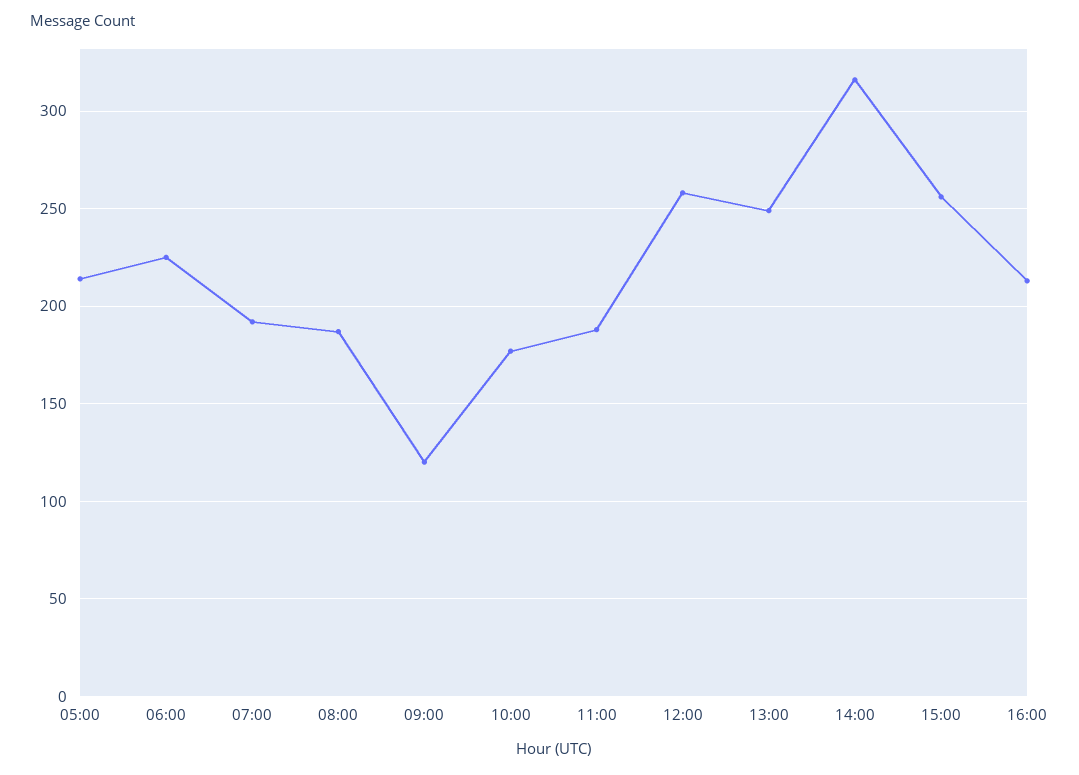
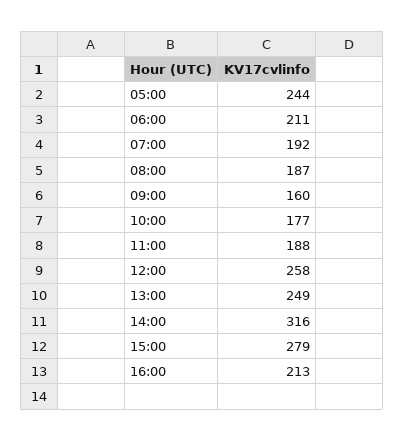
  {
-   "05:00": 215,
+   "05:00": 244,
-   "06:00": 225,
+   "06:00": 211,
    "07:00": 192,
    "08:00": 187,
-   "09:00": 120,
+   "09:00": 160,
    "10:00": 177,
    "11:00": 188,
    "12:00": 258,
    "13:00": 249,
    "14:00": 316,
-   "15:00": 255,
+   "15:00": 279,
    "16:00": 213
  }

